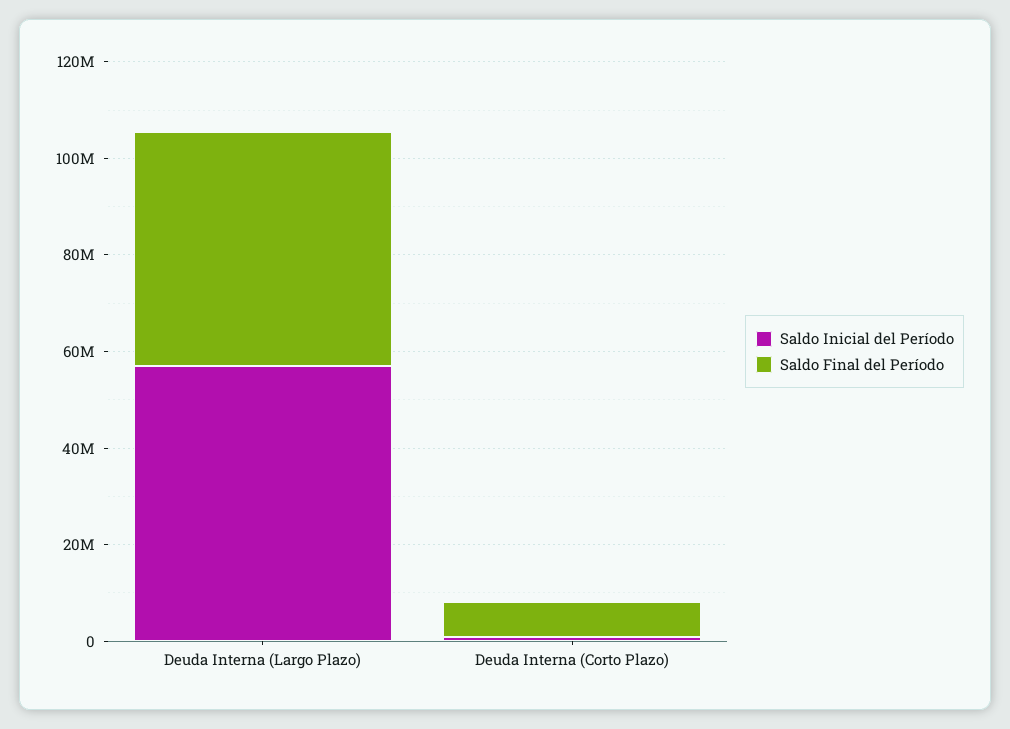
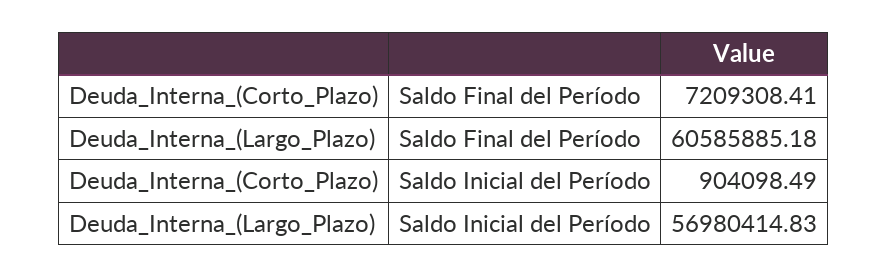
  {
    "Saldo Inicial del Período": {
      "Deuda Interna (Largo Plazo)": 56980414.83,
      "Deuda Interna (Corto Plazo)": 904098.49
    },
    "Saldo Final del Período": {
-     "Deuda Interna (Largo Plazo)": 50000000,
+     "Deuda Interna (Largo Plazo)": 60585885.18,
      "Deuda Interna (Corto Plazo)": 7209308.41
    }
  }

